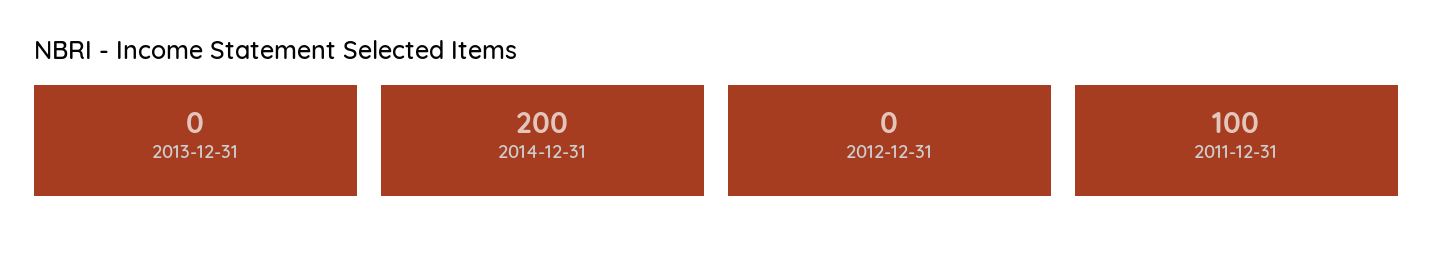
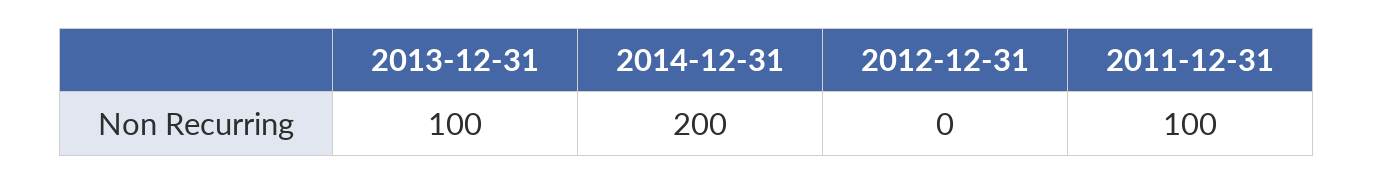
  {
-   "2013-12-31": 0,
+   "2013-12-31": 100,
    "2014-12-31": 200,
    "2012-12-31": 0,
    "2011-12-31": 100
  }

